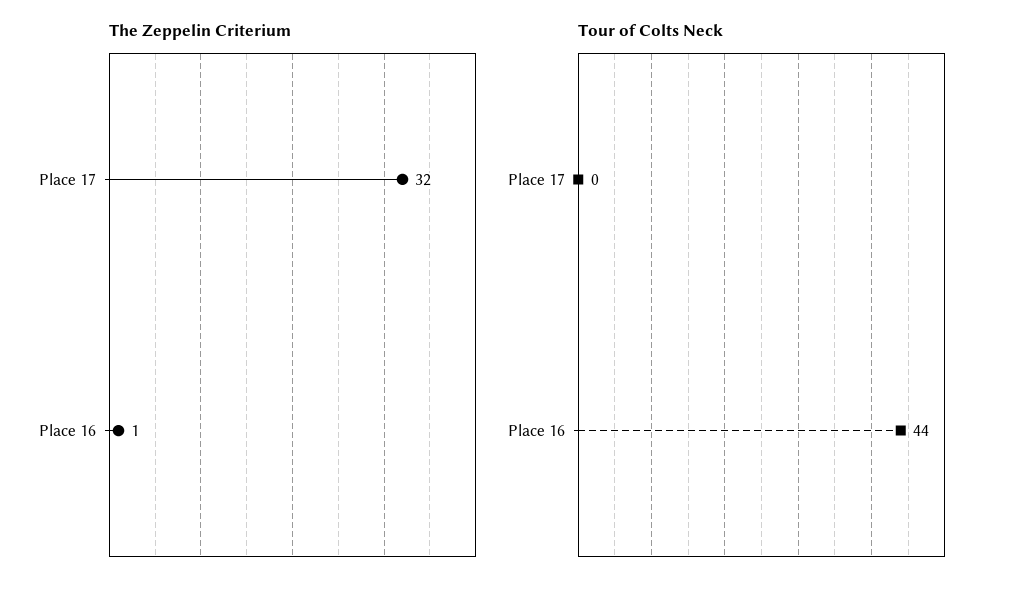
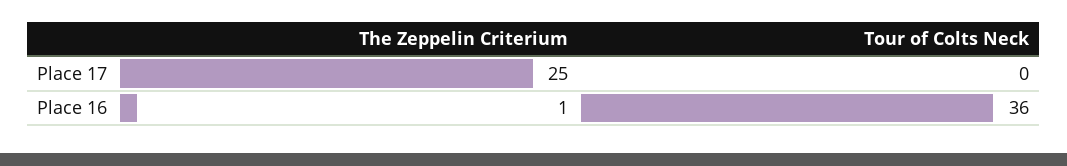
  {
    "The Zeppelin Criterium": {
-     "Place 17": 32,
+     "Place 17": 25,
      "Place 16": 1
    },
    "Tour of Colts Neck": {
      "Place 17": 0,
-     "Place 16": 44
+     "Place 16": 36
    }
  }

